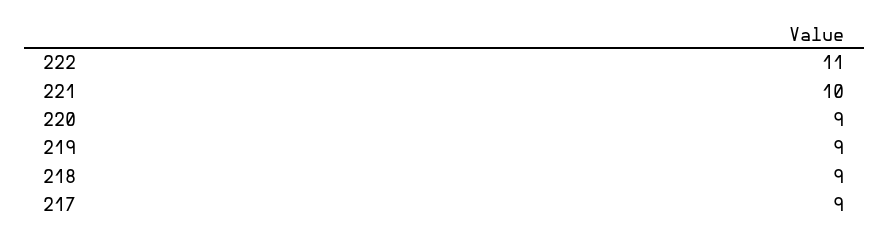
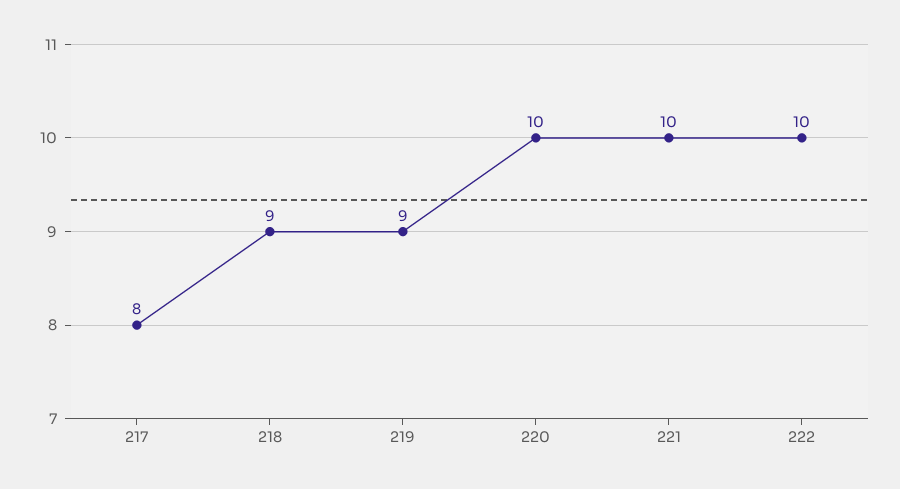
  {
-   "222": 11,
+   "222": 10,
    "221": 10,
-   "220": 9,
+   "220": 10,
    "219": 9,
    "218": 9,
-   "217": 9
+   "217": 8
  }

